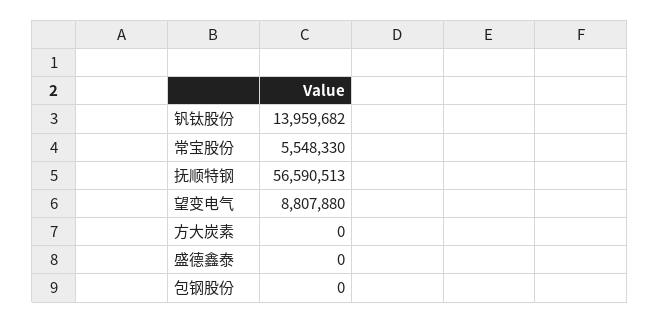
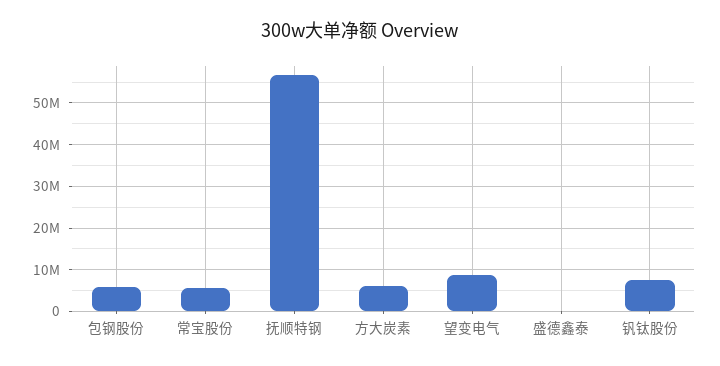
  {
-   "钒钛股份": 13959682,
+   "钒钛股份": 8000000,
    "常宝股份": 5548330,
    "抚顺特钢": 56590513,
    "望变电气": 8807880,
-   "方大炭素": 0,
+   "方大炭素": 6000000,
    "盛德鑫泰": 0,
-   "包钢股份": 0
+   "包钢股份": 6000000
  }

